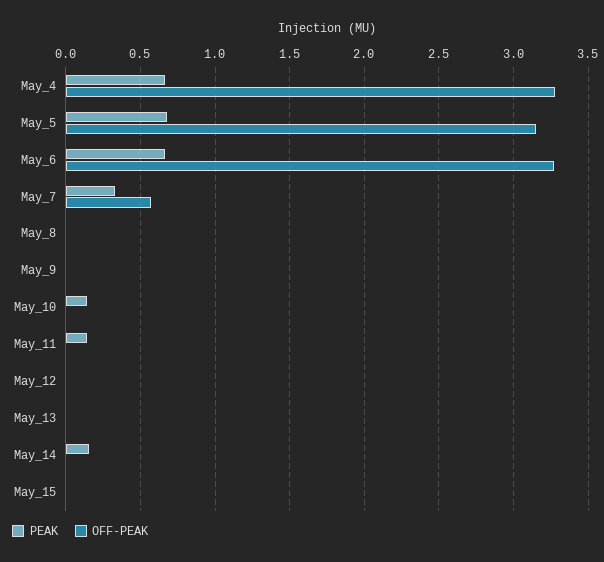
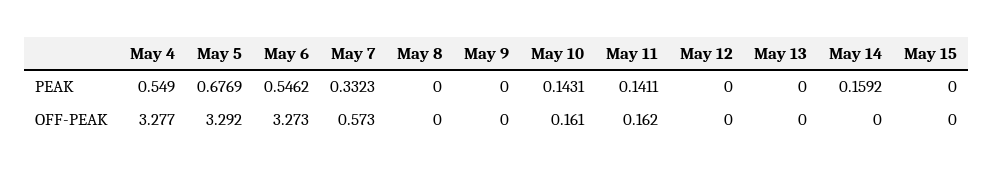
  {
    "PEAK": {
-     "May_4": 0.65,
+     "May_4": 0.549,
      "May_5": 0.6769,
-     "May_6": 0.65,
+     "May_6": 0.5462,
      "May_7": 0.3323,
      "May_8": 0,
      "May_9": 0,
      "May_10": 0.1431,
      "May_11": 0.1411,
      "May_12": 0,
      "May_13": 0,
      "May_14": 0.1592,
      "May_15": 0
    },
    "OFF-PEAK": {
      "May_4": 3.277,
-     "May_5": 3.15,
+     "May_5": 3.292,
      "May_6": 3.273,
      "May_7": 0.573,
      "May_8": 0,
      "May_9": 0,
-     "May_10": 0,
+     "May_10": 0.161,
-     "May_11": 0,
+     "May_11": 0.162,
      "May_12": 0,
      "May_13": 0,
      "May_14": 0,
      "May_15": 0
    }
  }

